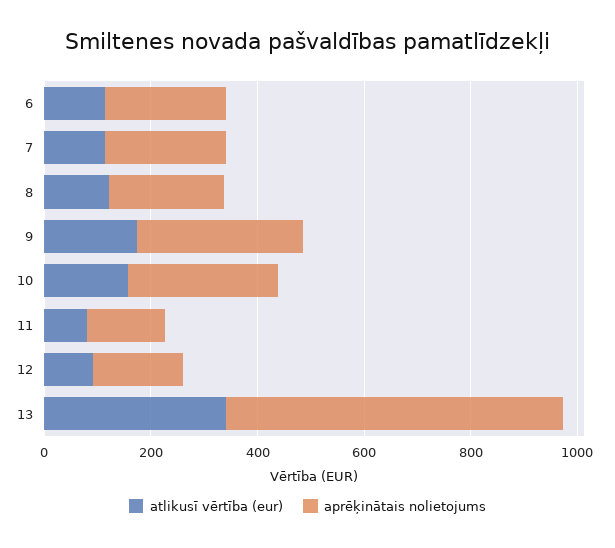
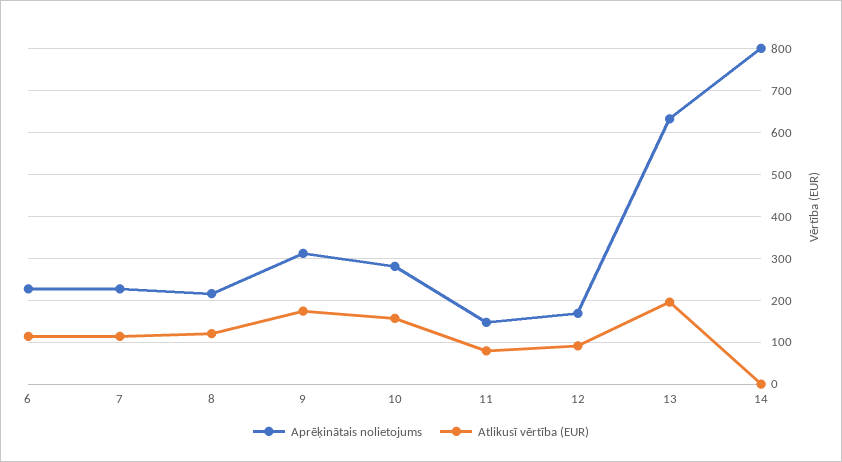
  {
    "atlikusī vērtība (eur)": {
      "6": 120,
      "7": 120,
      "8": 120,
      "9": 180,
      "10": 160,
      "11": 80,
      "12": 100,
-     "13": 350
+     "13": 200,
+     "14": 0
    },
    "aprēķinātais nolietojums": {
      "6": 220,
      "7": 220,
      "8": 220,
      "9": 320,
      "10": 280,
      "11": 140,
      "12": 160,
-     "13": 640
+     "13": 640,
+     "14": 800
    }
  }

